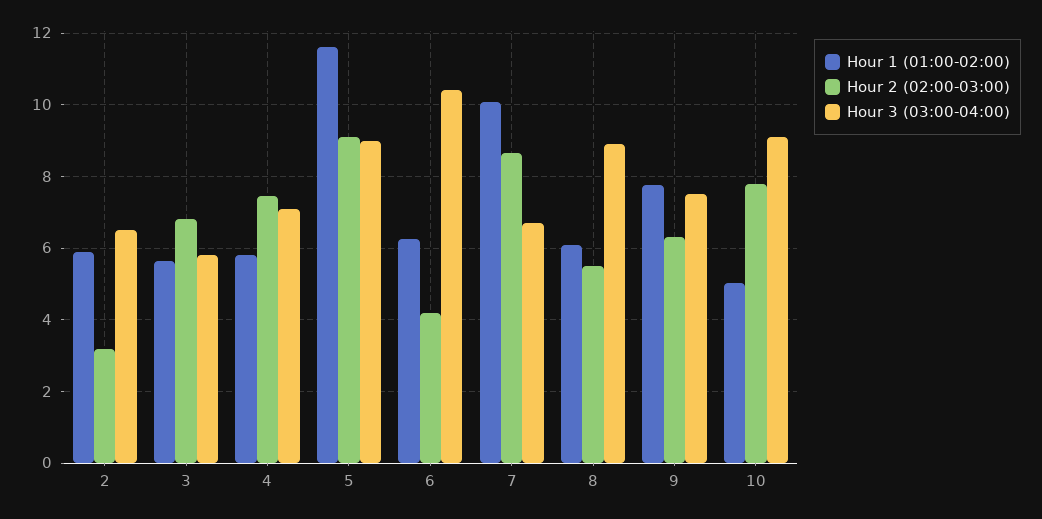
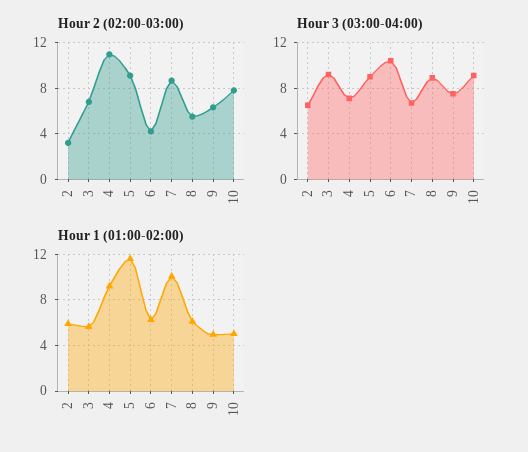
  {
    "Hour 1 (01:00-02:00)": {
      "2": 6,
      "3": 5.6,
-     "4": 5.8,
+     "4": 9,
      "5": 11.6,
      "6": 6.2,
      "7": 10,
      "8": 6.2,
-     "9": 7.8,
+     "9": 5,
      "10": 5
    },
    "Hour 2 (02:00-03:00)": {
      "2": 3.2,
      "3": 6.8,
-     "4": 7.4,
+     "4": 11,
      "5": 9.2,
      "6": 4.2,
      "7": 8.6,
      "8": 5.6,
      "9": 6.4,
      "10": 7.8
    },
    "Hour 3 (03:00-04:00)": {
      "2": 6.6,
-     "3": 5.8,
+     "3": 9,
      "4": 7.2,
      "5": 9,
      "6": 10.4,
      "7": 6.8,
      "8": 9,
      "9": 7.6,
      "10": 9.2
    }
  }

